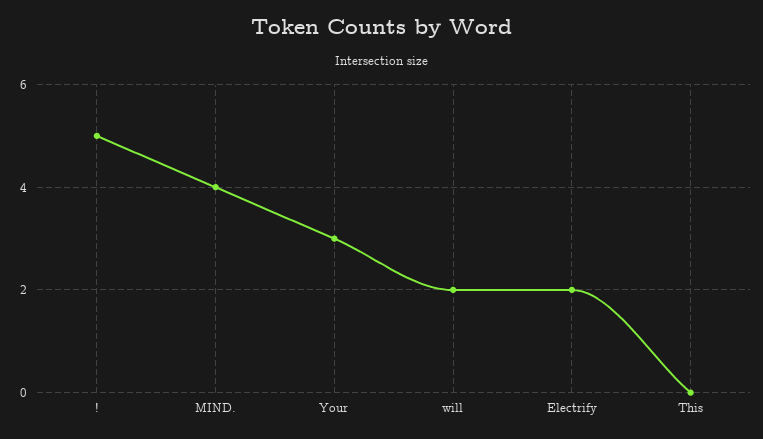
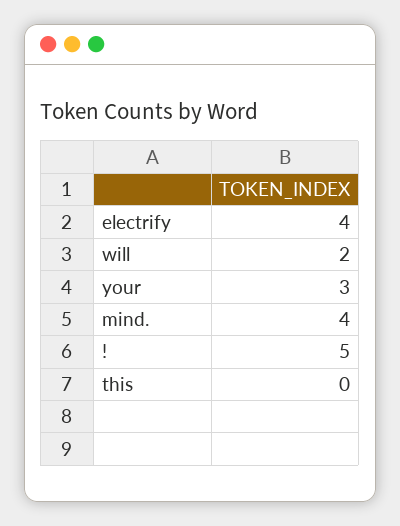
  {
    "!": 5,
    "MIND.": 4,
    "Your": 3,
    "will": 2,
-   "Electrify": 2,
+   "Electrify": 4,
    "This": 0
  }

